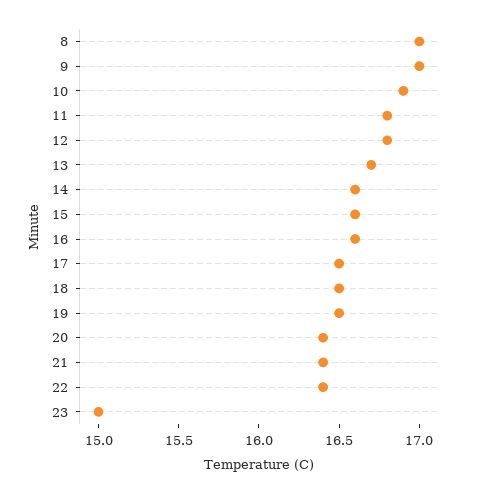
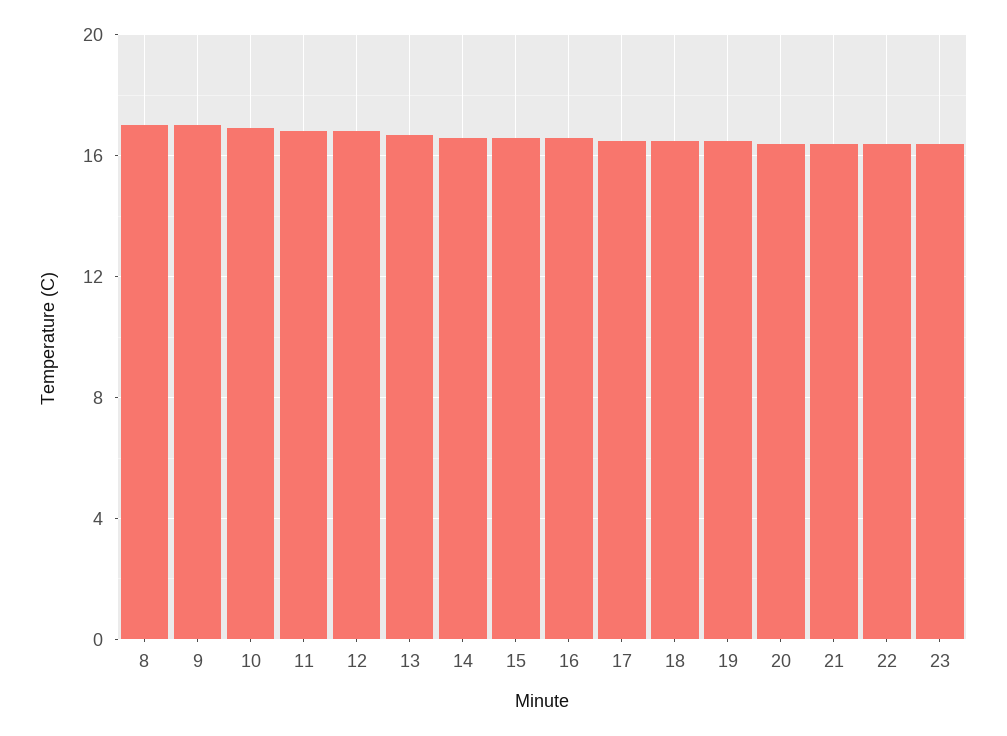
  {
    "8": 17,
    "9": 17,
    "10": 16.9,
    "11": 16.8,
    "12": 16.8,
    "13": 16.7,
    "14": 16.6,
    "15": 16.6,
    "16": 16.6,
    "17": 16.5,
    "18": 16.5,
    "19": 16.5,
    "20": 16.4,
    "21": 16.4,
    "22": 16.4,
-   "23": 15
+   "23": 16.5
  }

